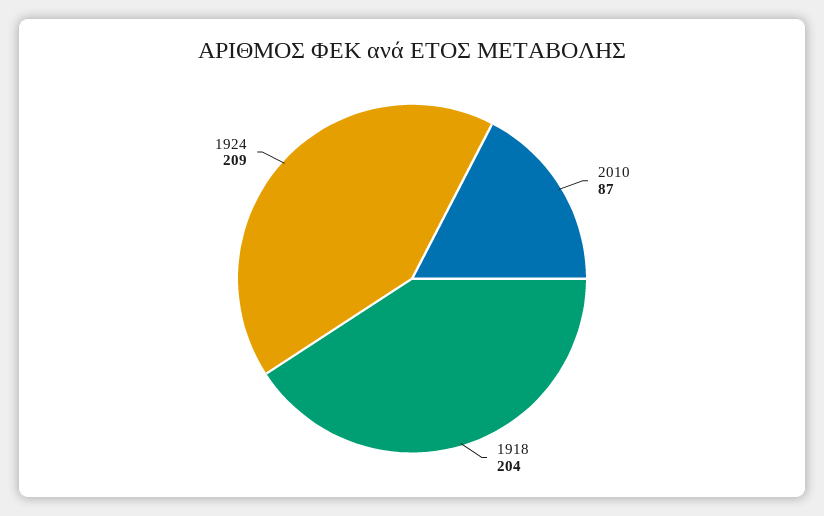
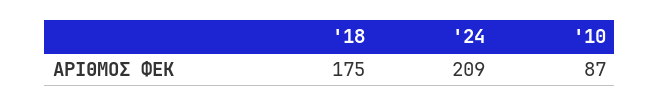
  {
    "2010": 87,
-   "1918": 204,
+   "1918": 175,
    "1924": 209
  }

